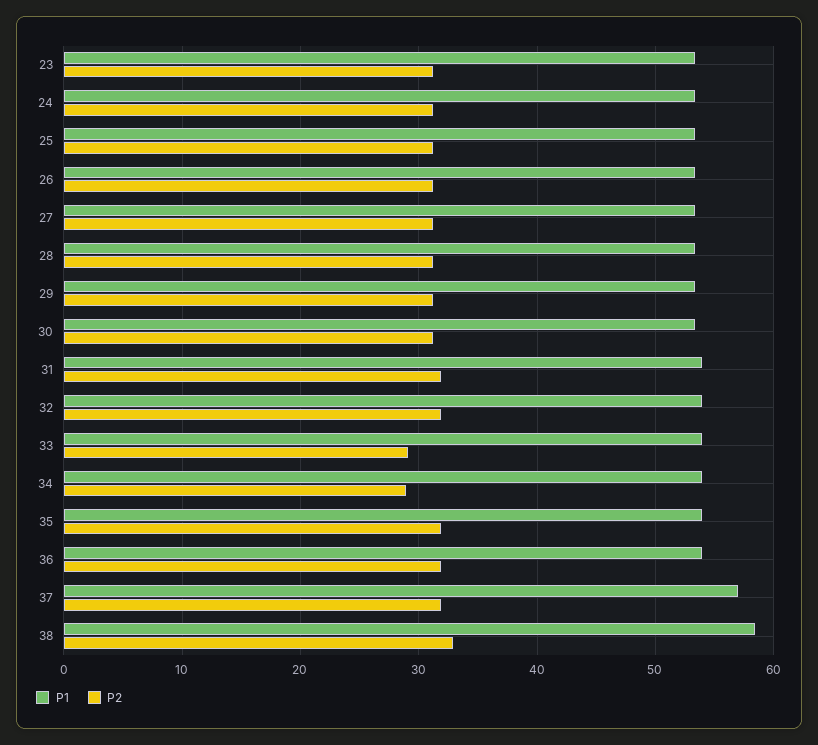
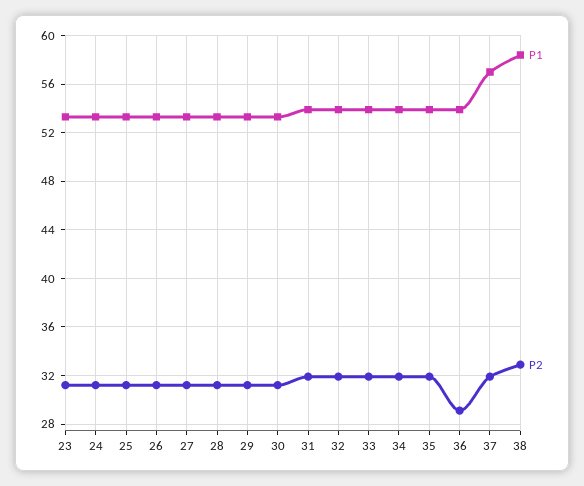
  {
    "P1": {
      "23": 53.5,
      "24": 53.5,
      "25": 53.5,
      "26": 53.5,
      "27": 53.5,
      "28": 53.5,
      "29": 53.5,
      "30": 53.5,
      "31": 54,
      "32": 54,
      "33": 54,
      "34": 54,
      "35": 54,
      "36": 54,
      "37": 57,
      "38": 58.5
    },
    "P2": {
      "23": 31,
      "24": 31,
      "25": 31,
      "26": 31,
      "27": 31,
      "28": 31,
      "29": 31,
      "30": 31,
      "31": 32,
      "32": 32,
-     "33": 29,
+     "33": 32,
-     "34": 29,
+     "34": 32,
      "35": 32,
-     "36": 32,
+     "36": 29,
      "37": 32,
      "38": 33
    }
  }

